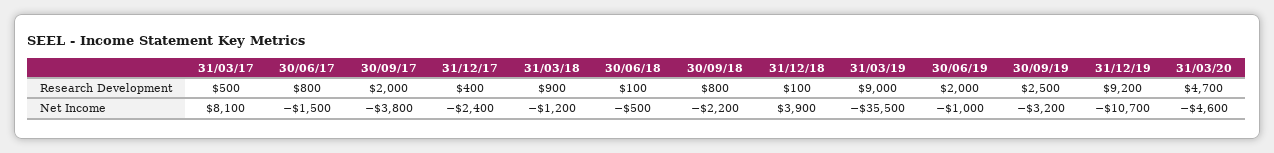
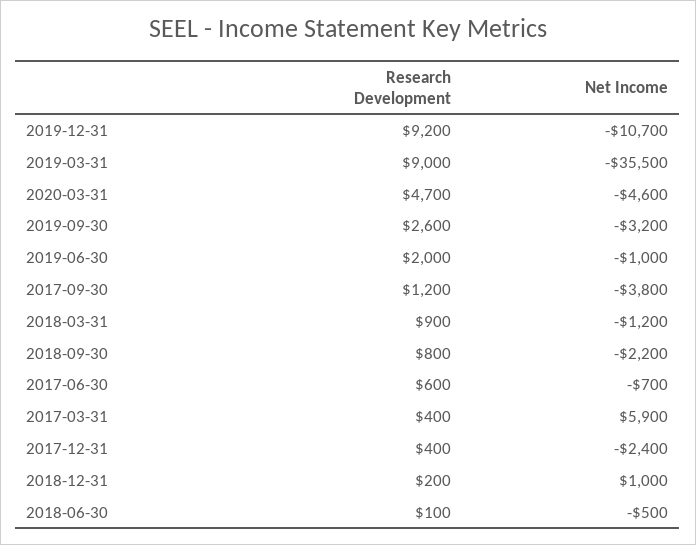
  {
    "31/03/17": {
-     "Research Development": 500,
+     "Research Development": 400,
-     "Net Income": 8100
+     "Net Income": 5900
    },
    "30/06/17": {
-     "Research Development": 800,
+     "Research Development": 600,
-     "Net Income": -1500
+     "Net Income": -700
    },
    "30/09/17": {
-     "Research Development": 2000,
+     "Research Development": 1200,
      "Net Income": -3800
    },
    "31/12/17": {
      "Research Development": 400,
      "Net Income": -2400
    },
    "31/03/18": {
      "Research Development": 900,
      "Net Income": -1200
    },
    "30/06/18": {
      "Research Development": 100,
      "Net Income": -500
    },
    "30/09/18": {
      "Research Development": 800,
      "Net Income": -2200
    },
    "31/12/18": {
-     "Research Development": 100,
+     "Research Development": 200,
-     "Net Income": 3900
+     "Net Income": 1000
    },
    "31/03/19": {
      "Research Development": 9000,
      "Net Income": -35500
    },
    "30/06/19": {
      "Research Development": 2000,
      "Net Income": -1000
    },
    "30/09/19": {
-     "Research Development": 2500,
+     "Research Development": 2600,
      "Net Income": -3200
    },
    "31/12/19": {
      "Research Development": 9200,
      "Net Income": -10700
    },
    "31/03/20": {
      "Research Development": 4700,
      "Net Income": -4600
    }
  }

